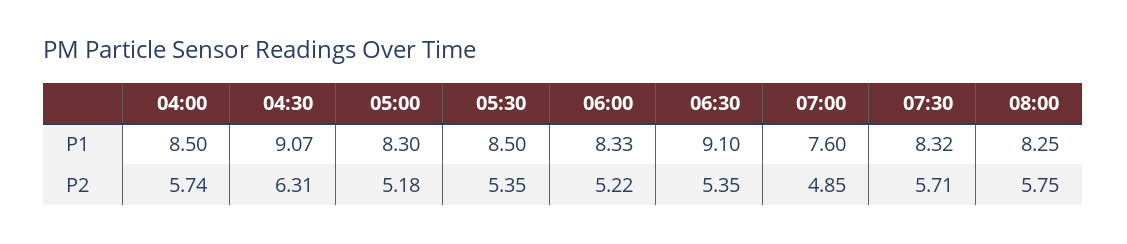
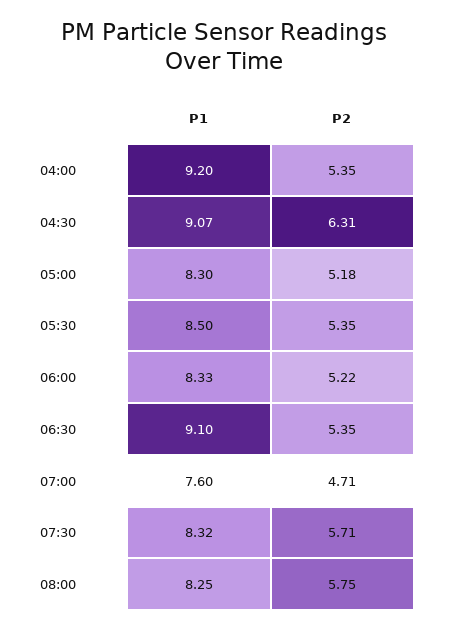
  {
    "04:00": {
-     "P1": 8.5,
+     "P1": 9.2,
-     "P2": 5.74
+     "P2": 5.35
    },
    "04:30": {
      "P1": 9.07,
      "P2": 6.31
    },
    "05:00": {
      "P1": 8.3,
      "P2": 5.18
    },
    "05:30": {
      "P1": 8.5,
      "P2": 5.35
    },
    "06:00": {
      "P1": 8.33,
      "P2": 5.22
    },
    "06:30": {
      "P1": 9.1,
      "P2": 5.35
    },
    "07:00": {
      "P1": 7.6,
-     "P2": 4.85
+     "P2": 4.71
    },
    "07:30": {
      "P1": 8.32,
      "P2": 5.71
    },
    "08:00": {
      "P1": 8.25,
      "P2": 5.75
    }
  }

